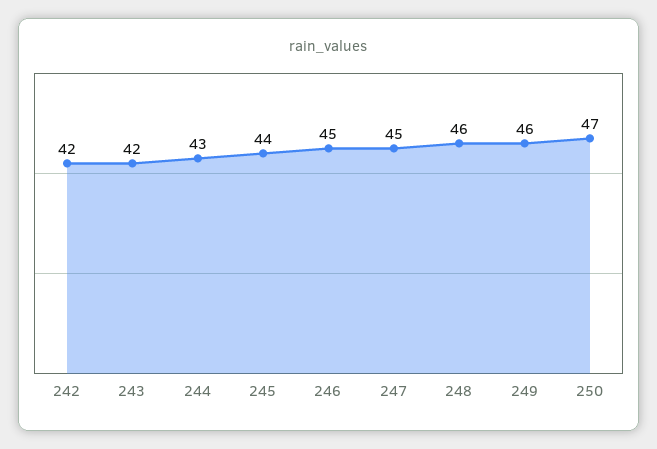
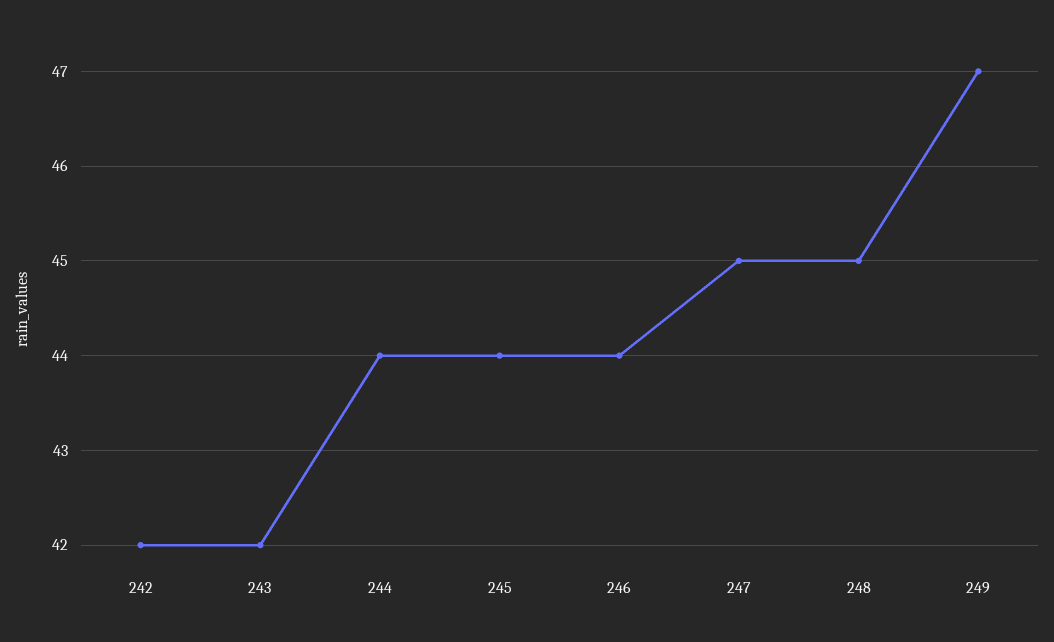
  {
    "242": 42,
    "243": 42,
-   "244": 43,
+   "244": 44,
    "245": 44,
-   "246": 45,
+   "246": 44,
    "247": 45,
-   "248": 46,
+   "248": 45,
-   "249": 46,
+   "249": 47
-   "250": 47
  }

